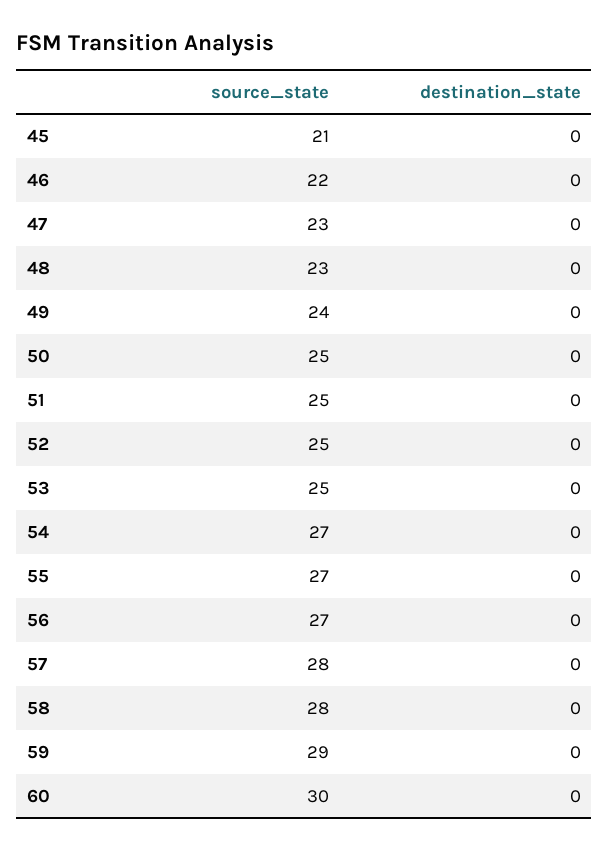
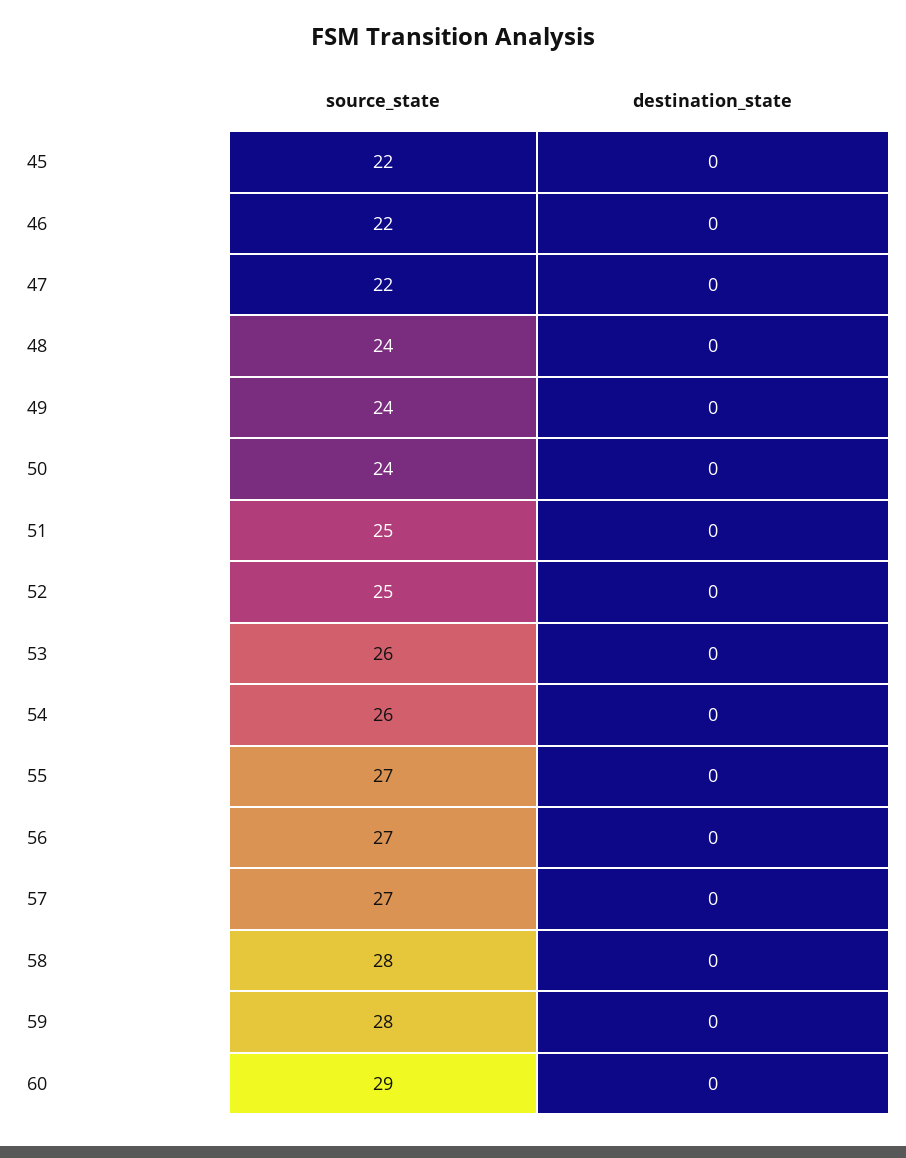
  {
    "source_state": {
-     "45": 21,
+     "45": 22,
      "46": 22,
-     "47": 23,
+     "47": 22,
-     "48": 23,
+     "48": 24,
      "49": 24,
-     "50": 25,
+     "50": 24,
      "51": 25,
      "52": 25,
-     "53": 25,
+     "53": 26,
-     "54": 27,
+     "54": 26,
      "55": 27,
      "56": 27,
-     "57": 28,
+     "57": 27,
      "58": 28,
-     "59": 29,
+     "59": 28,
-     "60": 30
+     "60": 29
    },
    "destination_state": {
      "45": 0,
      "46": 0,
      "47": 0,
      "48": 0,
      "49": 0,
      "50": 0,
      "51": 0,
      "52": 0,
      "53": 0,
      "54": 0,
      "55": 0,
      "56": 0,
      "57": 0,
      "58": 0,
      "59": 0,
      "60": 0
    }
  }

